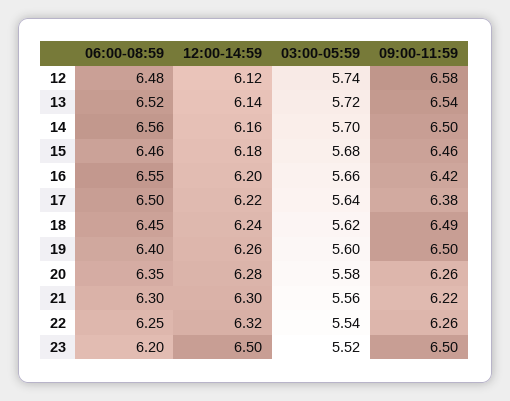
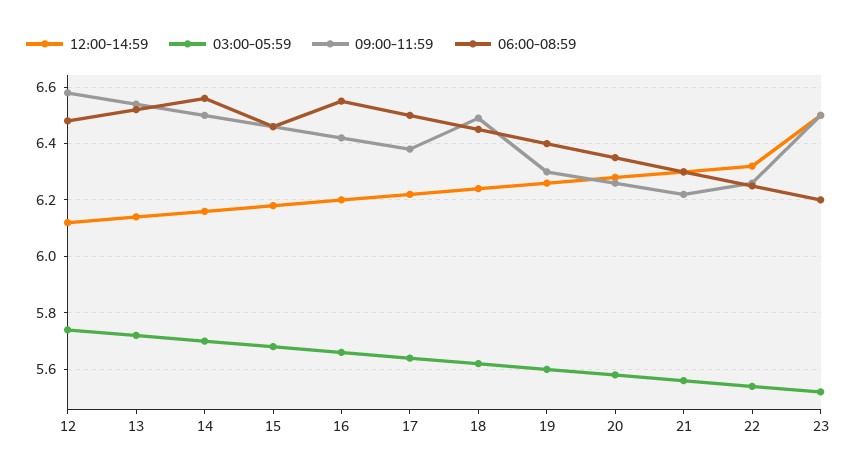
  {
    "06:00-08:59": {
      "12": 6.48,
      "13": 6.52,
      "14": 6.56,
      "15": 6.46,
      "16": 6.55,
      "17": 6.5,
      "18": 6.45,
      "19": 6.4,
      "20": 6.35,
      "21": 6.3,
      "22": 6.25,
      "23": 6.2
    },
    "12:00-14:59": {
      "12": 6.12,
      "13": 6.14,
      "14": 6.16,
      "15": 6.18,
      "16": 6.2,
      "17": 6.22,
      "18": 6.24,
      "19": 6.26,
      "20": 6.28,
      "21": 6.3,
      "22": 6.32,
      "23": 6.5
    },
    "03:00-05:59": {
      "12": 5.74,
      "13": 5.72,
      "14": 5.7,
      "15": 5.68,
      "16": 5.66,
      "17": 5.64,
      "18": 5.62,
      "19": 5.6,
      "20": 5.58,
      "21": 5.56,
      "22": 5.54,
      "23": 5.52
    },
    "09:00-11:59": {
      "12": 6.58,
      "13": 6.54,
      "14": 6.5,
      "15": 6.46,
      "16": 6.42,
      "17": 6.38,
      "18": 6.49,
-     "19": 6.5,
+     "19": 6.3,
      "20": 6.26,
      "21": 6.22,
      "22": 6.26,
      "23": 6.5
    }
  }

